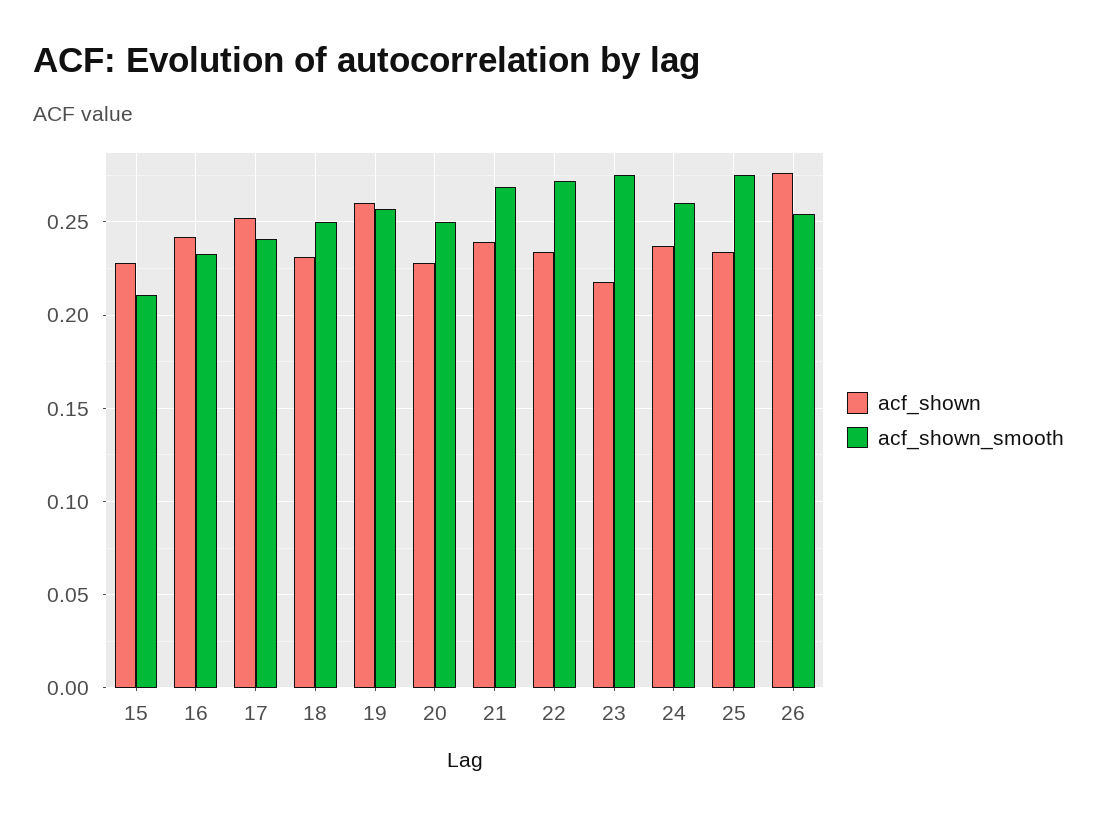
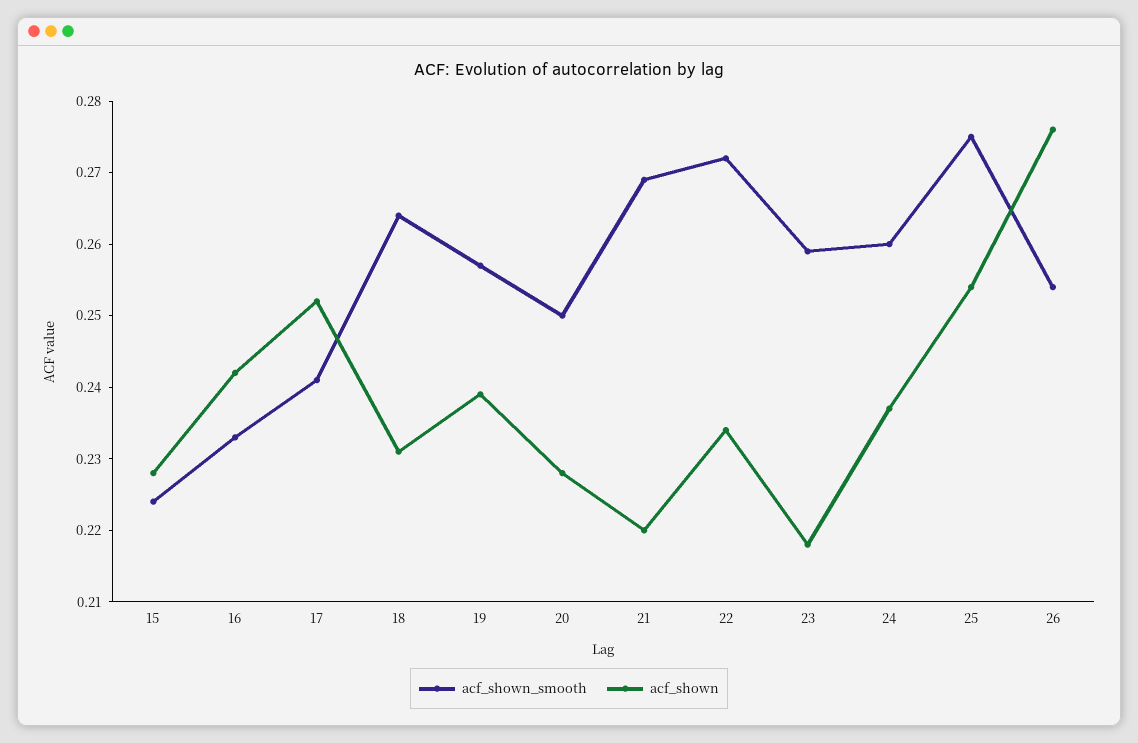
  {
    "acf_shown": {
      "15": 0.23,
      "16": 0.24,
      "17": 0.25,
      "18": 0.23,
-     "19": 0.26,
+     "19": 0.24,
      "20": 0.23,
-     "21": 0.24,
+     "21": 0.22,
      "22": 0.235,
      "23": 0.22,
      "24": 0.235,
-     "25": 0.235,
+     "25": 0.255,
      "26": 0.275
    },
    "acf_shown_smooth": {
-     "15": 0.21,
+     "15": 0.225,
      "16": 0.235,
      "17": 0.24,
-     "18": 0.25,
+     "18": 0.265,
      "19": 0.255,
      "20": 0.25,
      "21": 0.27,
      "22": 0.27,
-     "23": 0.275,
+     "23": 0.26,
      "24": 0.26,
      "25": 0.275,
      "26": 0.255
    }
  }

